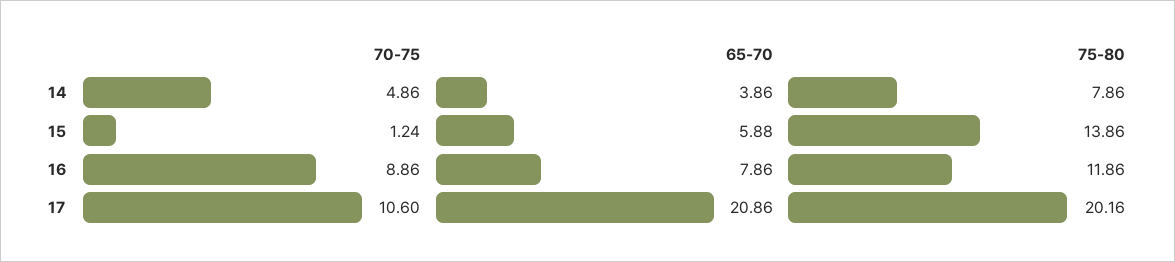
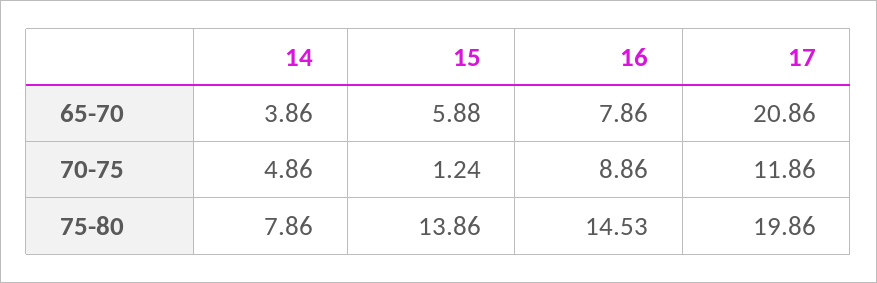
  {
    "70-75": {
      "14": 4.86,
      "15": 1.24,
      "16": 8.86,
-     "17": 10.6
+     "17": 11.86
    },
    "65-70": {
      "14": 3.86,
      "15": 5.88,
      "16": 7.86,
      "17": 20.86
    },
    "75-80": {
      "14": 7.86,
      "15": 13.86,
-     "16": 11.86,
+     "16": 14.53,
-     "17": 20.16
+     "17": 19.86
    }
  }

